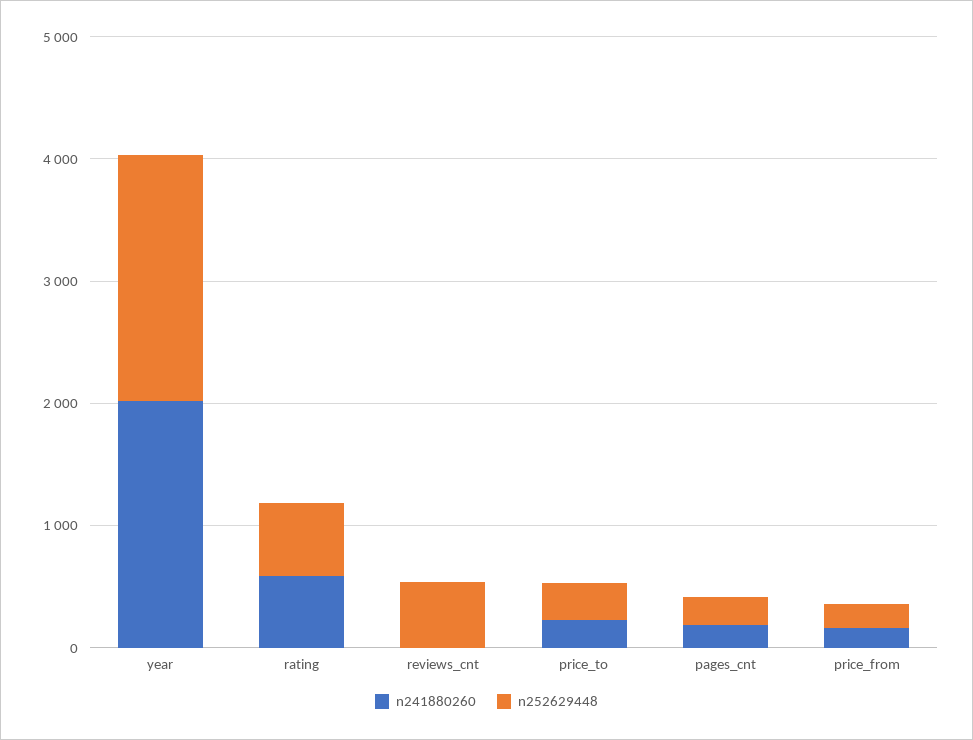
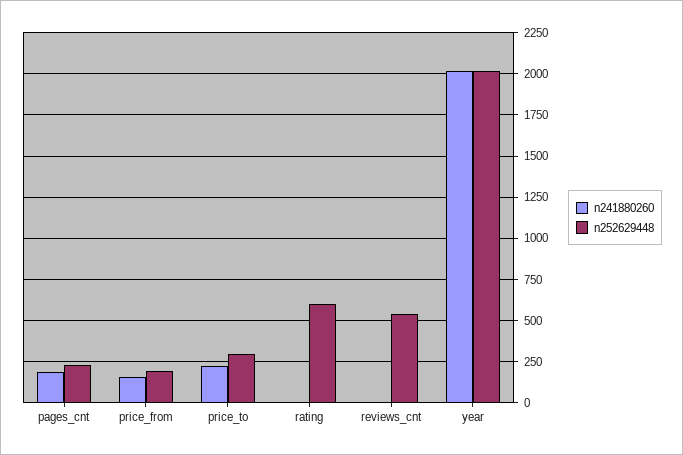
  {
    "n241880260": {
      "year": 2000,
-     "rating": 600,
+     "rating": 0,
      "reviews_cnt": 0,
      "price_to": 250,
      "pages_cnt": 200,
      "price_from": 150
    },
    "n252629448": {
      "year": 2000,
      "rating": 600,
      "reviews_cnt": 550,
      "price_to": 300,
      "pages_cnt": 250,
      "price_from": 200
    }
  }

